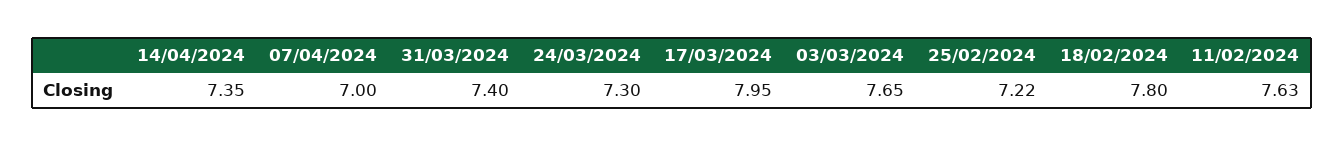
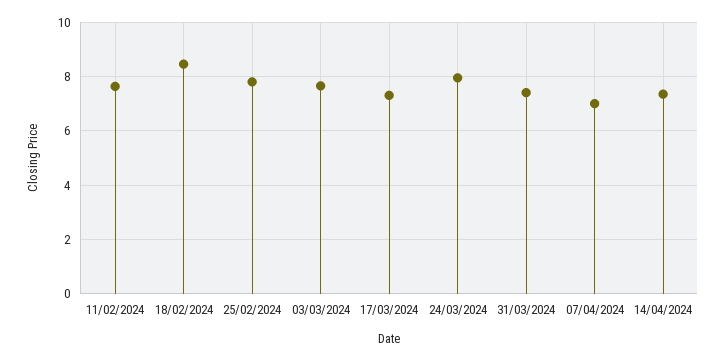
  {
    "14/04/2024": 7.35,
    "07/04/2024": 7,
    "31/03/2024": 7.4,
-   "24/03/2024": 7.3,
+   "24/03/2024": 8,
-   "17/03/2024": 7.95,
+   "17/03/2024": 7.25,
    "03/03/2024": 7.65,
-   "25/02/2024": 7.22,
+   "25/02/2024": 7.75,
-   "18/02/2024": 7.8,
+   "18/02/2024": 8.5,
    "11/02/2024": 7.63
  }

